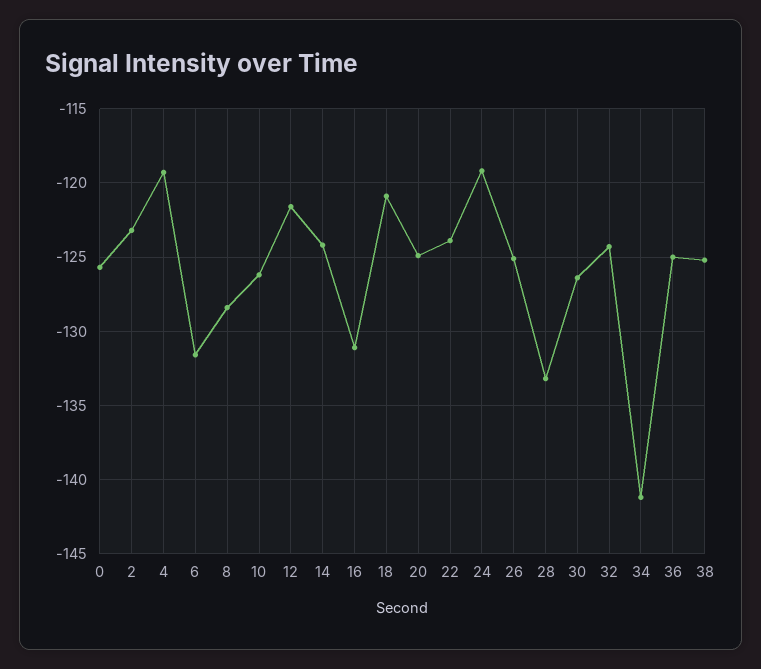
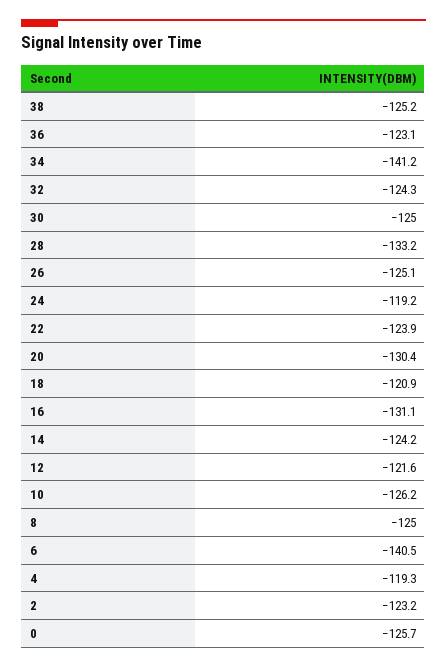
  {
    "0": -125.7,
    "2": -123.2,
    "4": -119.3,
-   "6": -131.5,
+   "6": -140.5,
-   "8": -128.5,
+   "8": -125,
    "10": -126.2,
    "12": -121.6,
    "14": -124.2,
    "16": -131.1,
    "18": -120.9,
-   "20": -125,
+   "20": -130.4,
    "22": -123.9,
    "24": -119.2,
    "26": -125.1,
    "28": -133.2,
-   "30": -126.5,
+   "30": -125,
    "32": -124.3,
    "34": -141.2,
-   "36": -125,
+   "36": -123.1,
    "38": -125.2
  }

